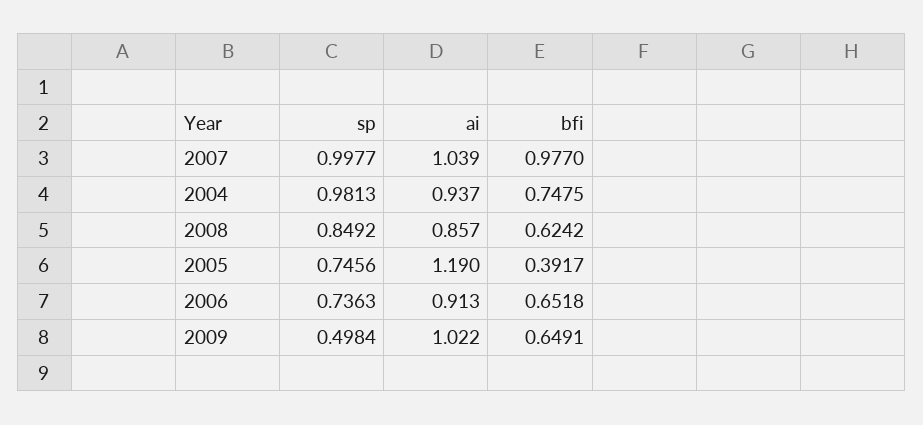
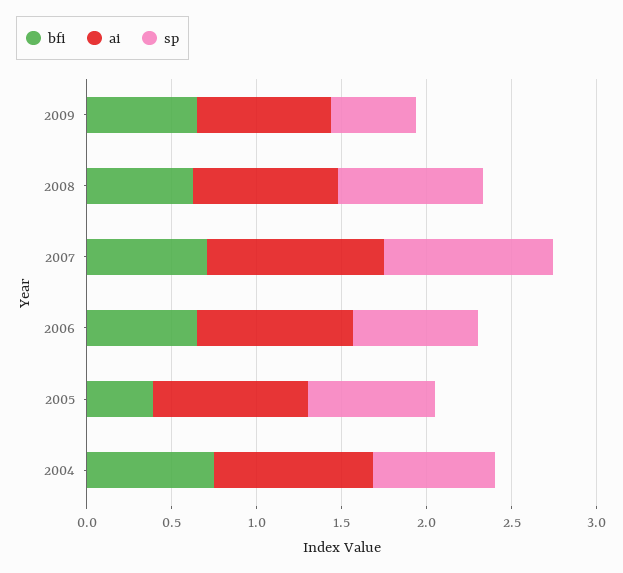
  {
    "sp": {
      "2007": 0.9977,
-     "2004": 0.9813,
+     "2004": 0.7,
      "2008": 0.8492,
      "2005": 0.7456,
      "2006": 0.7363,
      "2009": 0.4984
    },
    "ai": {
      "2007": 1.039,
      "2004": 0.937,
      "2008": 0.857,
-     "2005": 1.19,
+     "2005": 0.9,
      "2006": 0.913,
-     "2009": 1.022
+     "2009": 0.8
    },
    "bfi": {
-     "2007": 0.977,
+     "2007": 0.7,
      "2004": 0.7475,
      "2008": 0.6242,
      "2005": 0.3917,
      "2006": 0.6518,
      "2009": 0.6491
    }
  }

